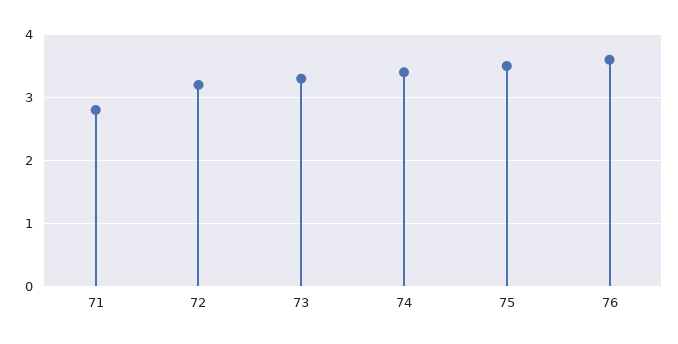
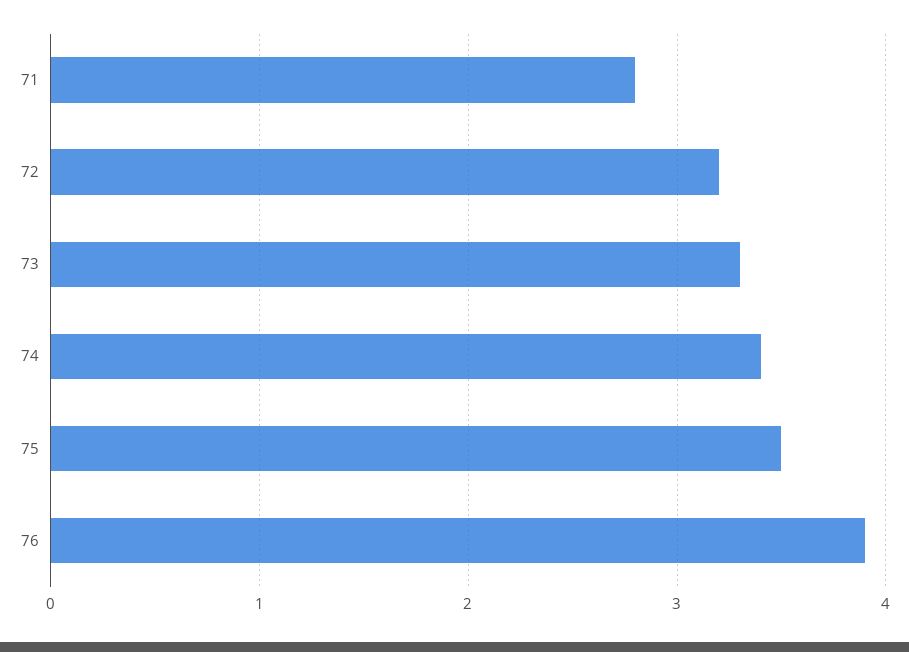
  {
    "71": 2.8,
    "72": 3.2,
    "73": 3.3,
    "74": 3.4,
    "75": 3.5,
-   "76": 3.6
+   "76": 3.9
  }

